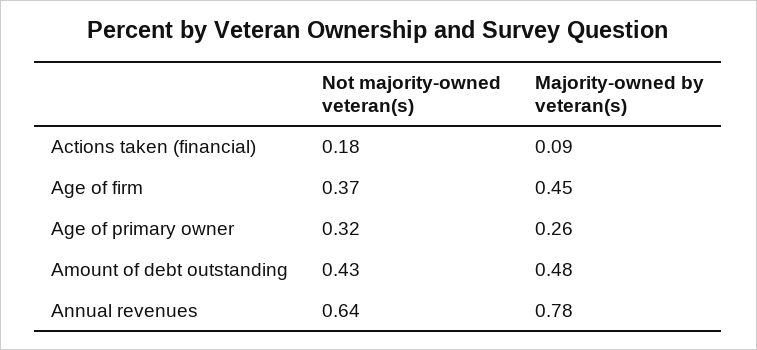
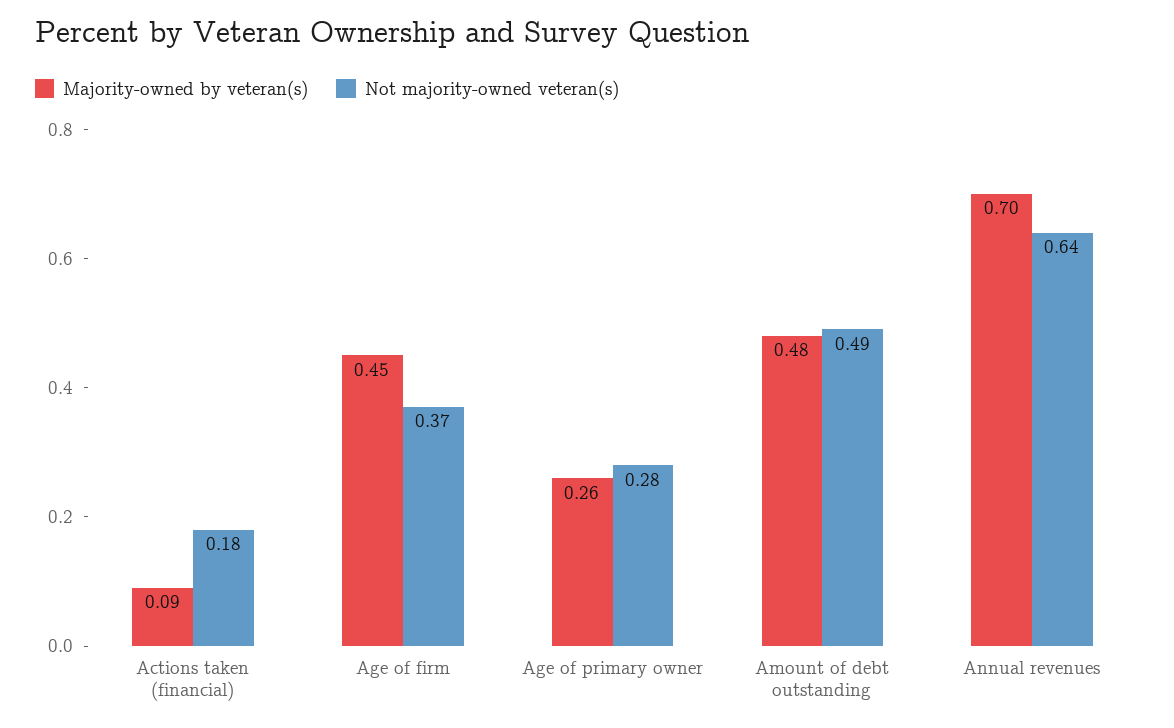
  {
    "Not majority-owned veteran(s)": {
      "Actions taken (financial)": 0.18,
      "Age of firm": 0.37,
-     "Age of primary owner": 0.32,
+     "Age of primary owner": 0.28,
-     "Amount of debt outstanding": 0.43,
+     "Amount of debt outstanding": 0.49,
      "Annual revenues": 0.64
    },
    "Majority-owned by veteran(s)": {
      "Actions taken (financial)": 0.09,
      "Age of firm": 0.45,
      "Age of primary owner": 0.26,
      "Amount of debt outstanding": 0.48,
-     "Annual revenues": 0.78
+     "Annual revenues": 0.7
    }
  }

